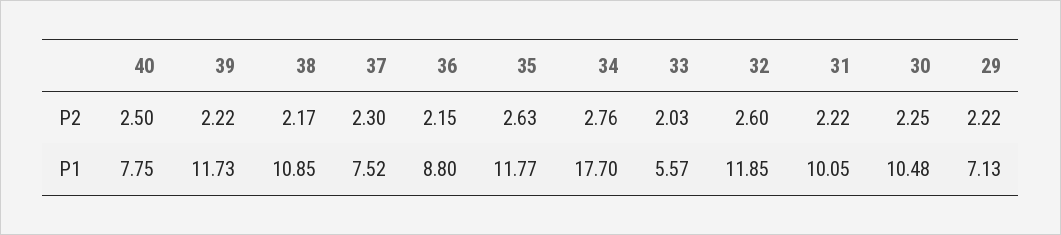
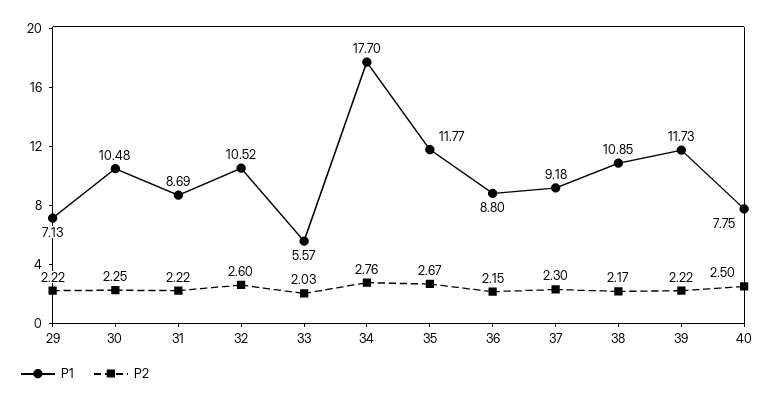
  {
    "P2": {
      "40": 2.5,
      "39": 2.22,
      "38": 2.17,
      "37": 2.3,
      "36": 2.15,
-     "35": 2.63,
+     "35": 2.67,
      "34": 2.76,
      "33": 2.03,
      "32": 2.6,
      "31": 2.22,
      "30": 2.25,
      "29": 2.22
    },
    "P1": {
      "40": 7.75,
      "39": 11.73,
      "38": 10.85,
-     "37": 7.52,
+     "37": 9.18,
      "36": 8.8,
      "35": 11.77,
      "34": 17.7,
      "33": 5.57,
-     "32": 11.85,
+     "32": 10.52,
-     "31": 10.05,
+     "31": 8.69,
      "30": 10.48,
      "29": 7.13
    }
  }

